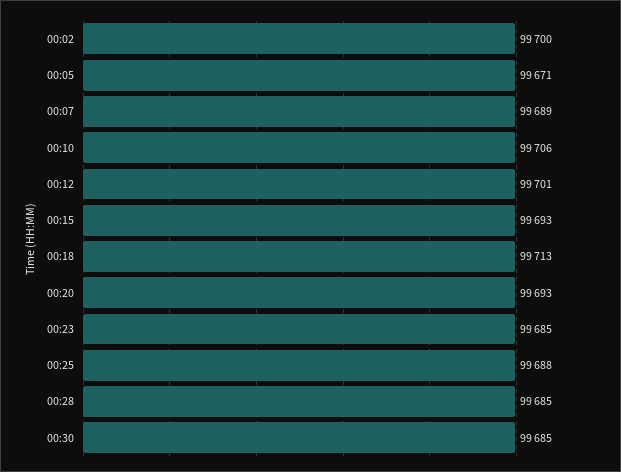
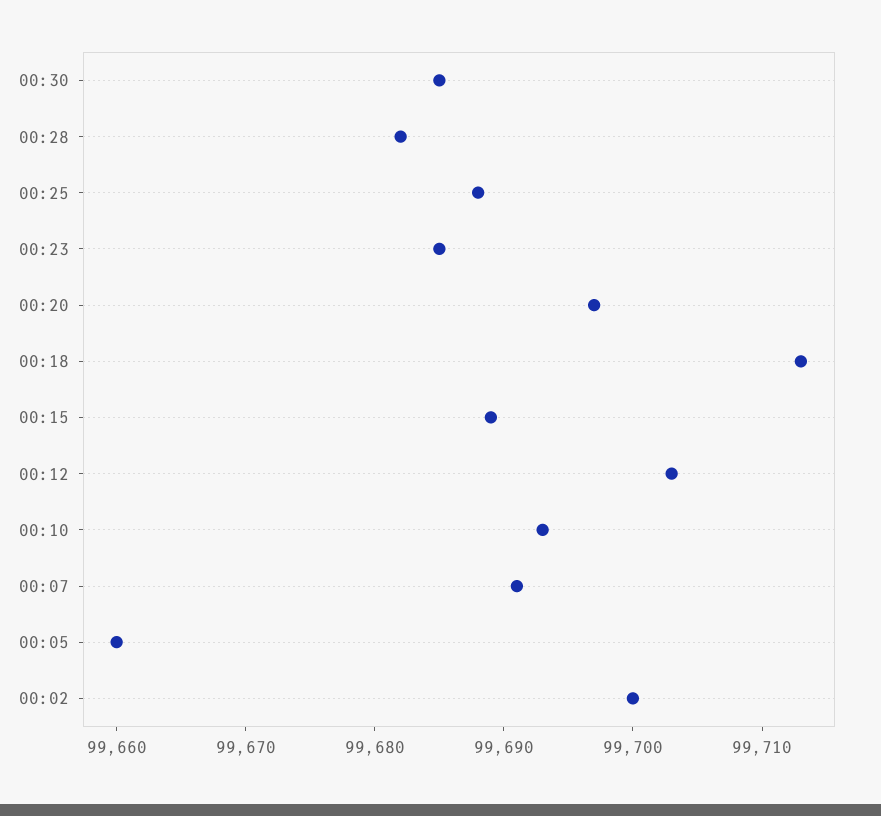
  {
    "00:02": 99700,
-   "00:05": 99671,
+   "00:05": 99660,
-   "00:07": 99689,
+   "00:07": 99691,
-   "00:10": 99706,
+   "00:10": 99693,
-   "00:12": 99701,
+   "00:12": 99703,
-   "00:15": 99693,
+   "00:15": 99689,
    "00:18": 99713,
-   "00:20": 99693,
+   "00:20": 99697,
    "00:23": 99685,
    "00:25": 99688,
-   "00:28": 99685,
+   "00:28": 99682,
    "00:30": 99685
  }

